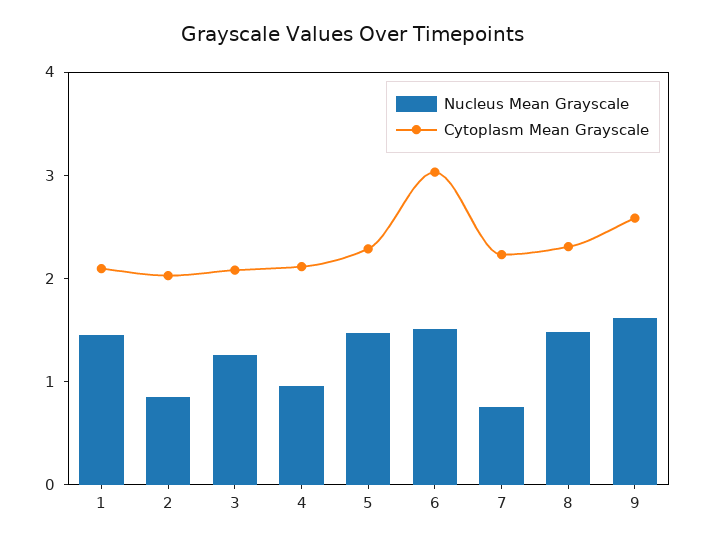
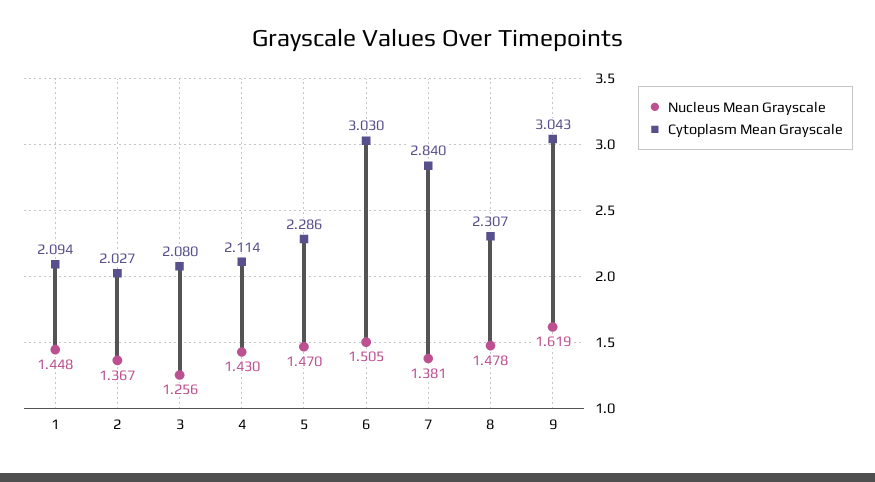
  {
    "Nucleus Mean Grayscale": {
      "1": 1.448,
-     "2": 0.8,
+     "2": 1.367,
      "3": 1.256,
-     "4": 1,
+     "4": 1.43,
      "5": 1.47,
      "6": 1.505,
-     "7": 0.8,
+     "7": 1.381,
      "8": 1.478,
      "9": 1.619
    },
    "Cytoplasm Mean Grayscale": {
      "1": 2.094,
      "2": 2.027,
      "3": 2.08,
      "4": 2.114,
      "5": 2.286,
      "6": 3.03,
-     "7": 2.2,
+     "7": 2.84,
      "8": 2.307,
-     "9": 2.6
+     "9": 3.043
    }
  }

